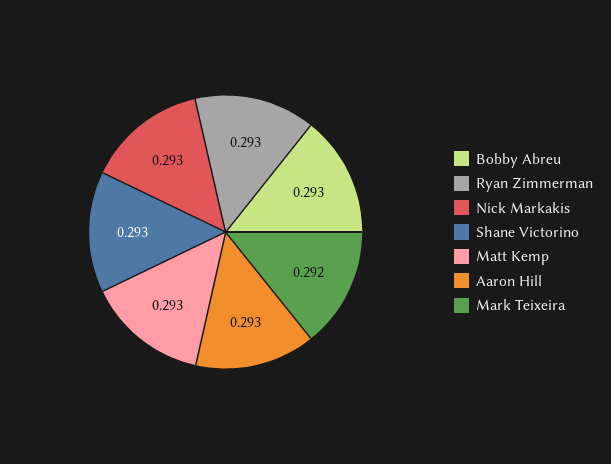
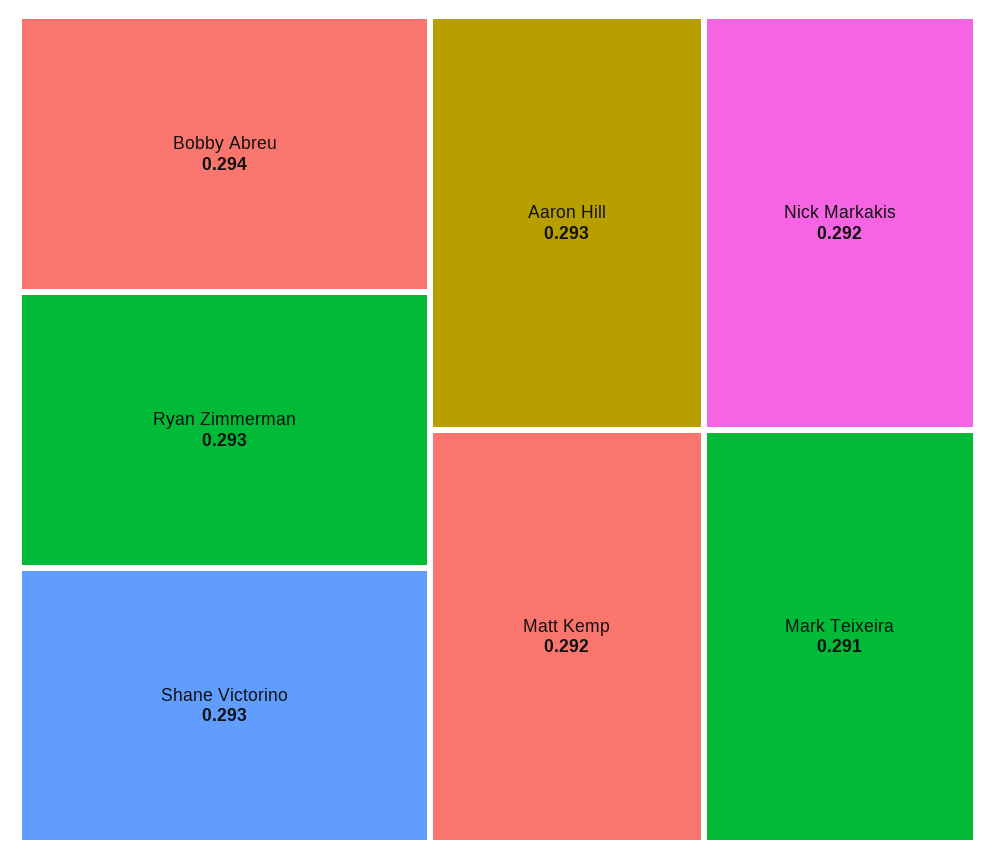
  {
-   "Bobby Abreu": 0.293,
+   "Bobby Abreu": 0.294,
    "Ryan Zimmerman": 0.293,
-   "Nick Markakis": 0.293,
+   "Nick Markakis": 0.292,
    "Shane Victorino": 0.293,
-   "Matt Kemp": 0.293,
+   "Matt Kemp": 0.292,
    "Aaron Hill": 0.293,
-   "Mark Teixeira": 0.292
+   "Mark Teixeira": 0.291
  }

